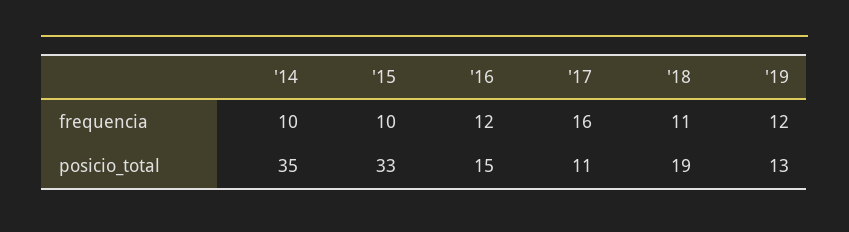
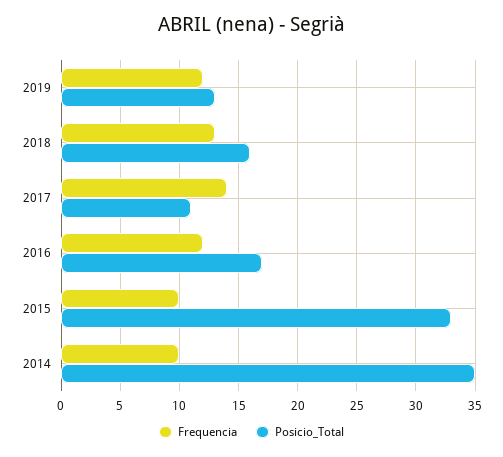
  {
    "frequencia": {
      "'14": 10,
      "'15": 10,
      "'16": 12,
-     "'17": 16,
+     "'17": 14,
-     "'18": 11,
+     "'18": 13,
      "'19": 12
    },
    "posicio_total": {
      "'14": 35,
      "'15": 33,
-     "'16": 15,
+     "'16": 17,
      "'17": 11,
-     "'18": 19,
+     "'18": 16,
      "'19": 13
    }
  }

